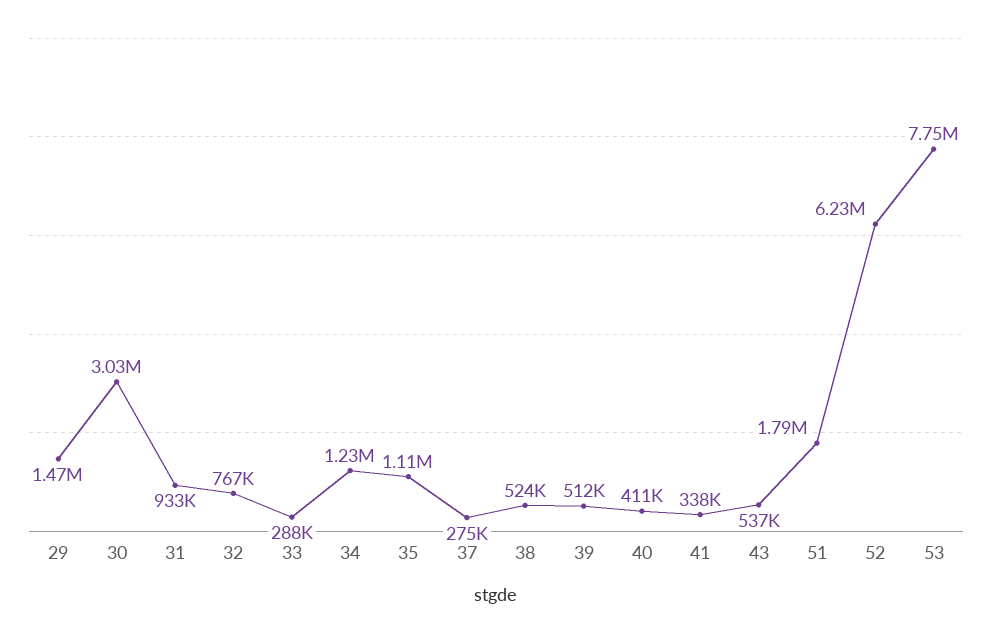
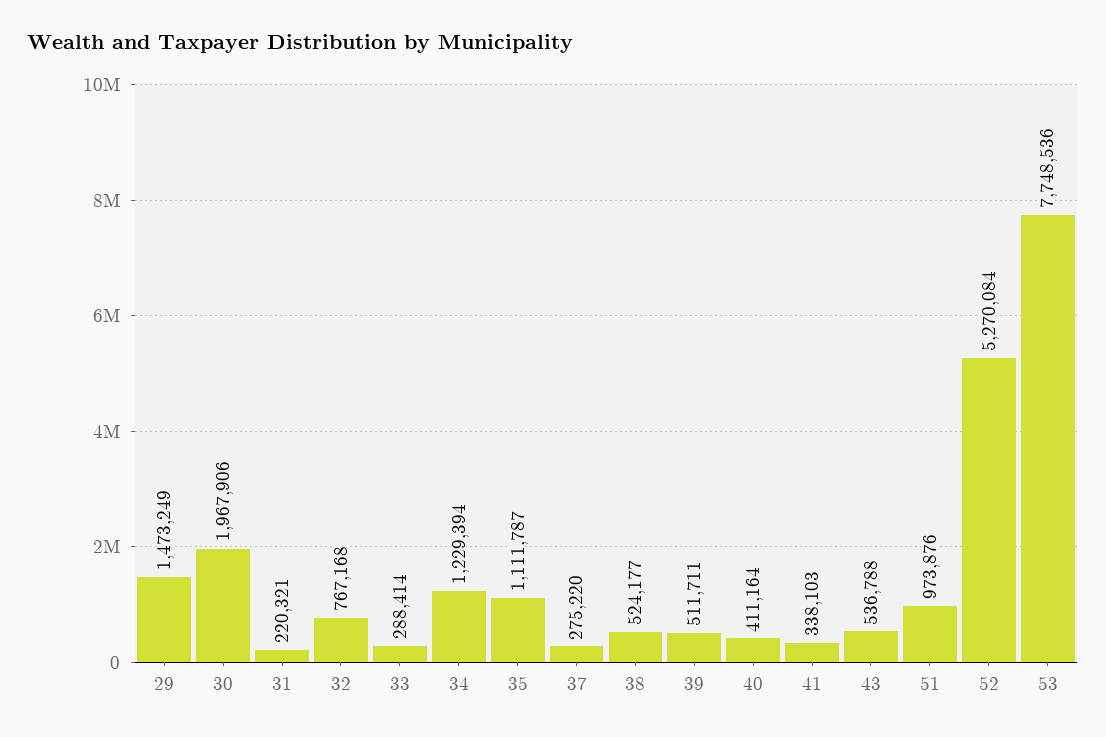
  {
    "29": 1473249,
-   "30": 3030000,
+   "30": 1967906,
-   "31": 933000,
+   "31": 220321,
    "32": 767168,
    "33": 288414,
    "34": 1229394,
    "35": 1111787,
    "37": 275220,
    "38": 524177,
    "39": 511711,
    "40": 411164,
    "41": 338103,
    "43": 536788,
-   "51": 1790000,
+   "51": 973876,
-   "52": 6230000,
+   "52": 5270084,
    "53": 7748536
  }

